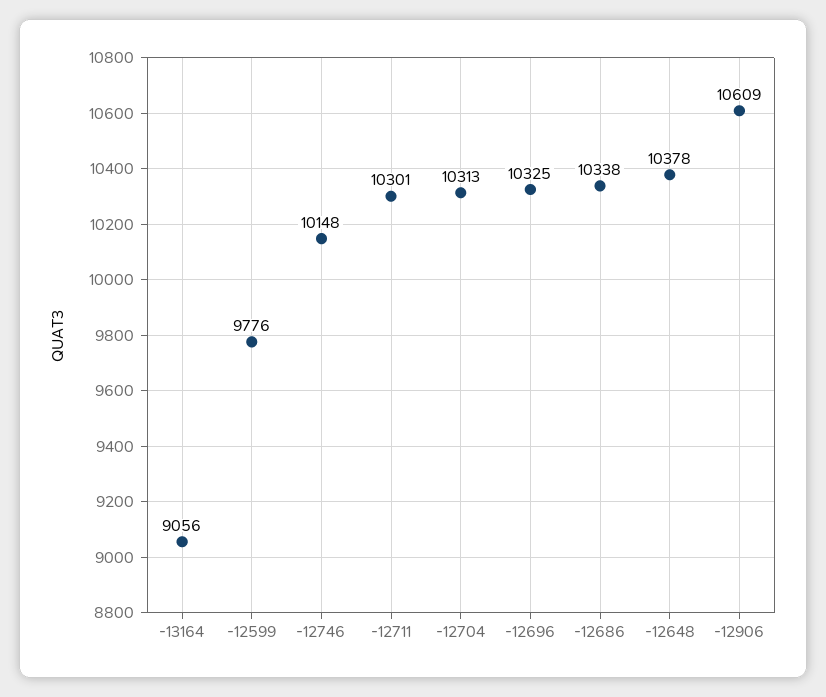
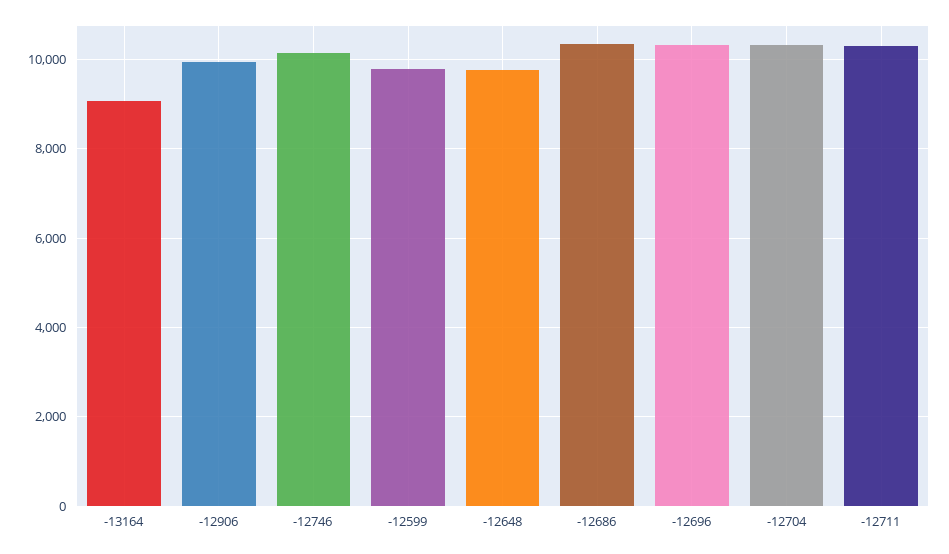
  {
    "-13164": 9056,
    "-12599": 9776,
    "-12746": 10148,
    "-12711": 10301,
    "-12704": 10313,
    "-12696": 10325,
    "-12686": 10338,
-   "-12648": 10378,
+   "-12648": 9800,
-   "-12906": 10609
+   "-12906": 10000
  }

